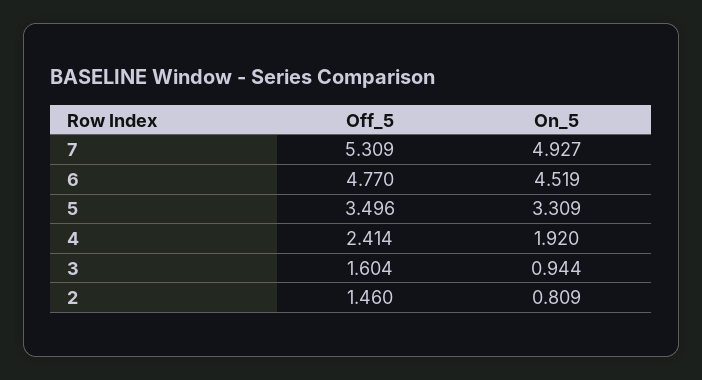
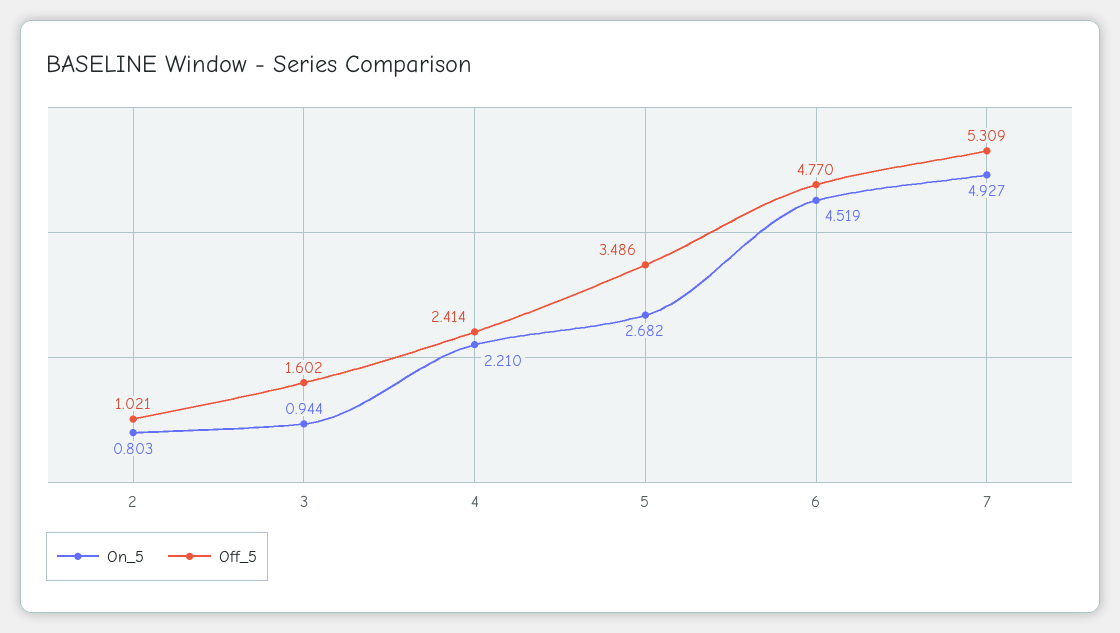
  {
    "Off_5": {
      "7": 5.309,
      "6": 4.77,
-     "5": 3.496,
+     "5": 3.486,
      "4": 2.414,
-     "3": 1.604,
+     "3": 1.602,
-     "2": 1.46
+     "2": 1.021
    },
    "On_5": {
      "7": 4.927,
      "6": 4.519,
-     "5": 3.309,
+     "5": 2.682,
-     "4": 1.92,
+     "4": 2.21,
      "3": 0.944,
-     "2": 0.809
+     "2": 0.803
    }
  }

